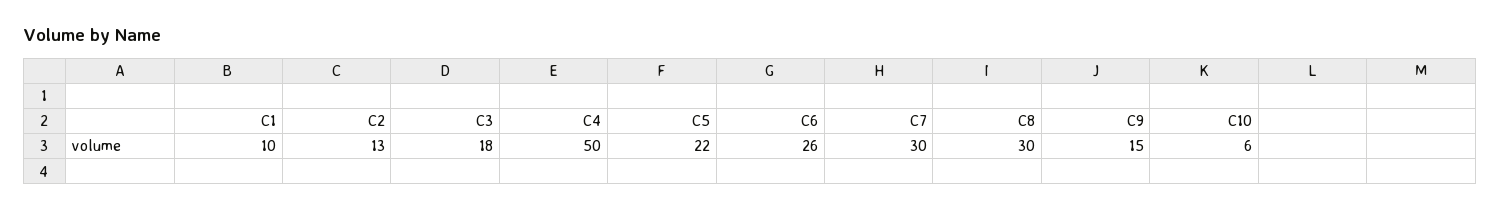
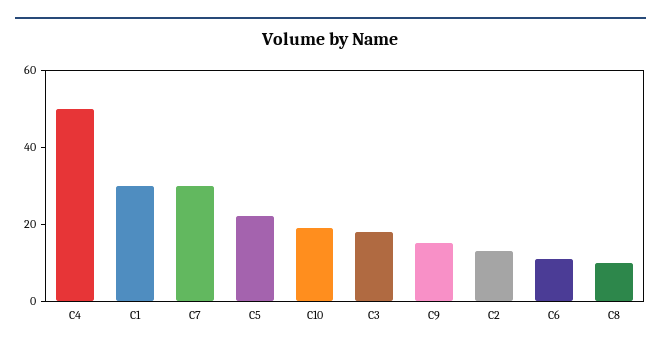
  {
-   "C1": 10,
+   "C1": 30,
    "C2": 13,
    "C3": 18,
    "C4": 50,
    "C5": 22,
-   "C6": 26,
+   "C6": 10,
    "C7": 30,
-   "C8": 30,
+   "C8": 10,
    "C9": 15,
-   "C10": 6
+   "C10": 20
  }

